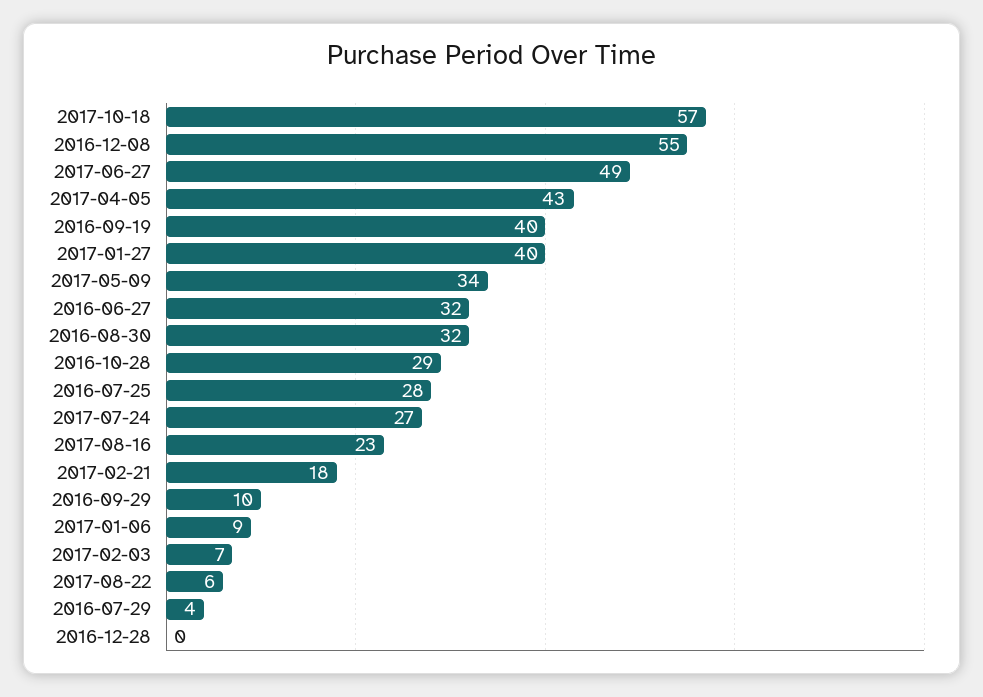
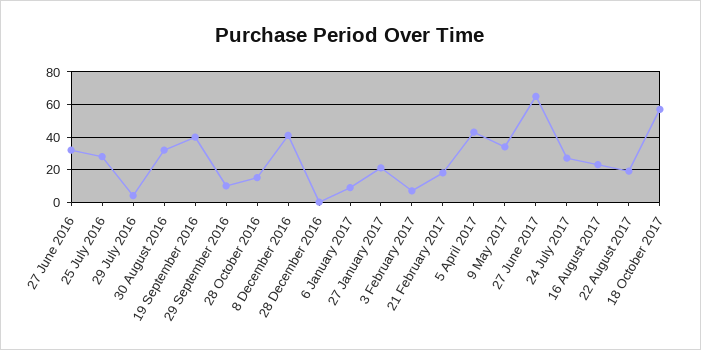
  {
    "2017-10-18": 57,
-   "2016-12-08": 55,
+   "2016-12-08": 40,
-   "2017-06-27": 49,
+   "2017-06-27": 65,
    "2017-04-05": 43,
    "2016-09-19": 40,
-   "2017-01-27": 40,
+   "2017-01-27": 20,
    "2017-05-09": 34,
    "2016-06-27": 32,
    "2016-08-30": 32,
-   "2016-10-28": 29,
+   "2016-10-28": 15,
    "2016-07-25": 28,
    "2017-07-24": 27,
    "2017-08-16": 23,
    "2017-02-21": 18,
    "2016-09-29": 10,
    "2017-01-06": 9,
    "2017-02-03": 7,
-   "2017-08-22": 6,
+   "2017-08-22": 20,
    "2016-07-29": 4,
    "2016-12-28": 0
  }

